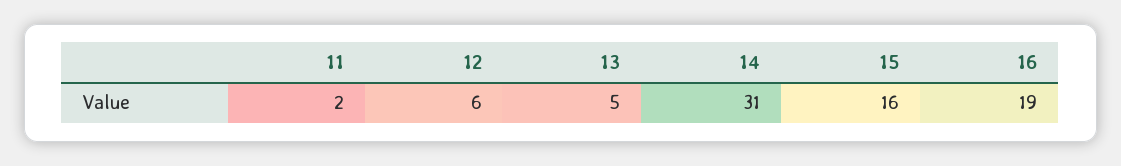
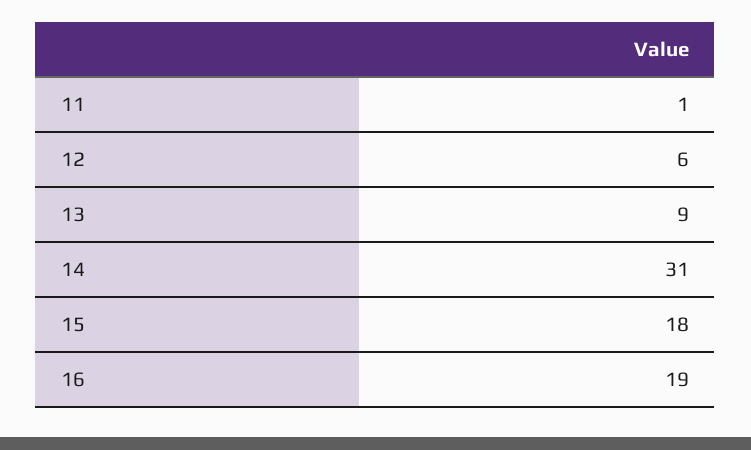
  {
-   "11": 2,
+   "11": 1,
    "12": 6,
-   "13": 5,
+   "13": 9,
    "14": 31,
-   "15": 16,
+   "15": 18,
    "16": 19
  }

